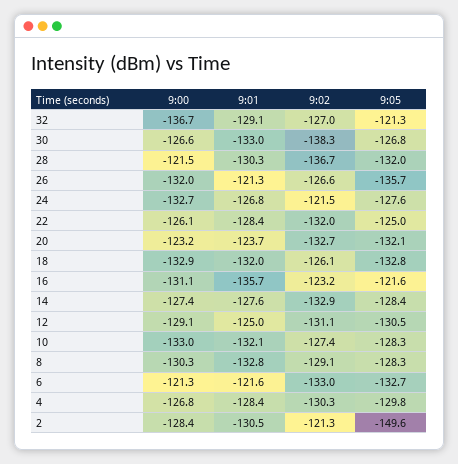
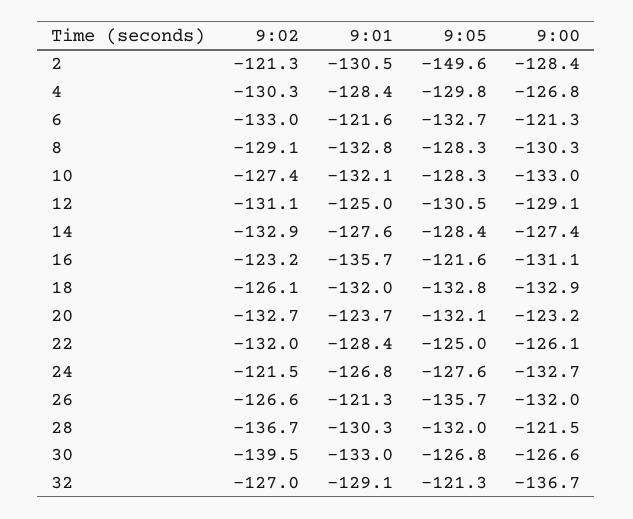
  {
    "9:00": {
      "32": -136.7,
      "30": -126.6,
      "28": -121.5,
      "26": -132,
      "24": -132.7,
      "22": -126.1,
      "20": -123.2,
      "18": -132.9,
      "16": -131.1,
      "14": -127.4,
      "12": -129.1,
      "10": -133,
      "8": -130.3,
      "6": -121.3,
      "4": -126.8,
      "2": -128.4
    },
    "9:01": {
      "32": -129.1,
      "30": -133,
      "28": -130.3,
      "26": -121.3,
      "24": -126.8,
      "22": -128.4,
      "20": -123.7,
      "18": -132,
      "16": -135.7,
      "14": -127.6,
      "12": -125,
      "10": -132.1,
      "8": -132.8,
      "6": -121.6,
      "4": -128.4,
      "2": -130.5
    },
    "9:02": {
      "32": -127,
-     "30": -138.3,
+     "30": -139.5,
      "28": -136.7,
      "26": -126.6,
      "24": -121.5,
      "22": -132,
      "20": -132.7,
      "18": -126.1,
      "16": -123.2,
      "14": -132.9,
      "12": -131.1,
      "10": -127.4,
      "8": -129.1,
      "6": -133,
      "4": -130.3,
      "2": -121.3
    },
    "9:05": {
      "32": -121.3,
      "30": -126.8,
      "28": -132,
      "26": -135.7,
      "24": -127.6,
      "22": -125,
      "20": -132.1,
      "18": -132.8,
      "16": -121.6,
      "14": -128.4,
      "12": -130.5,
      "10": -128.3,
      "8": -128.3,
      "6": -132.7,
      "4": -129.8,
      "2": -149.6
    }
  }

